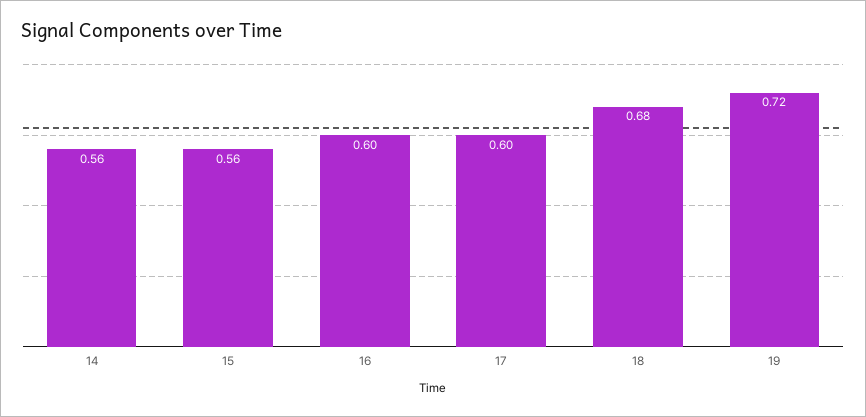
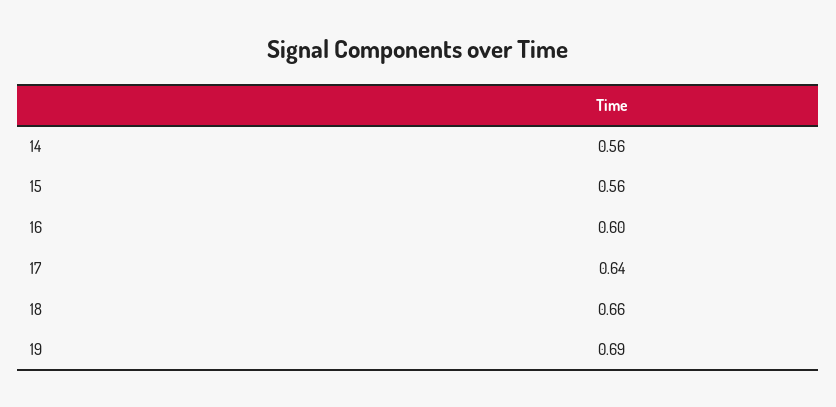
  {
    "14": 0.56,
    "15": 0.56,
    "16": 0.6,
-   "17": 0.6,
+   "17": 0.64,
-   "18": 0.68,
+   "18": 0.66,
-   "19": 0.72
+   "19": 0.69
  }

